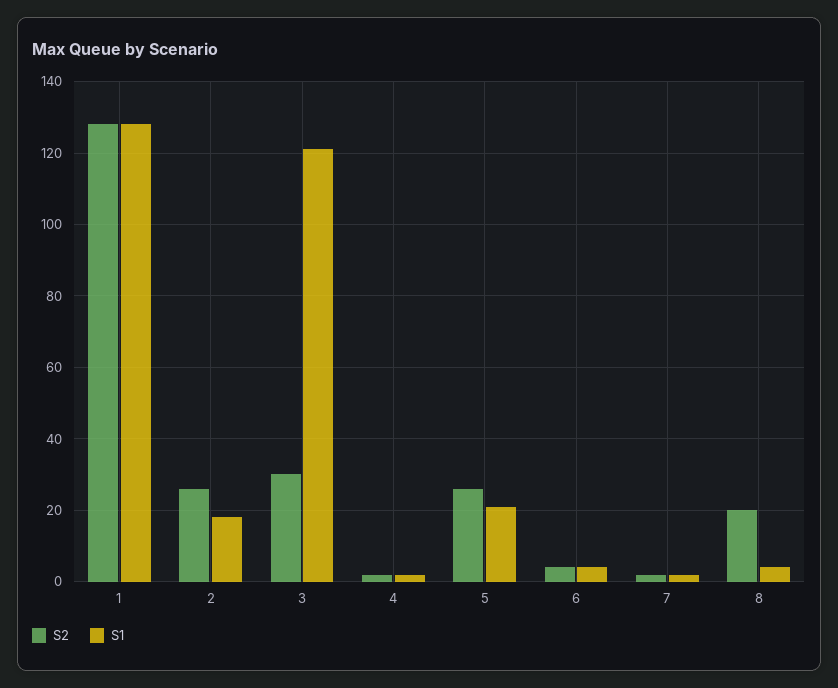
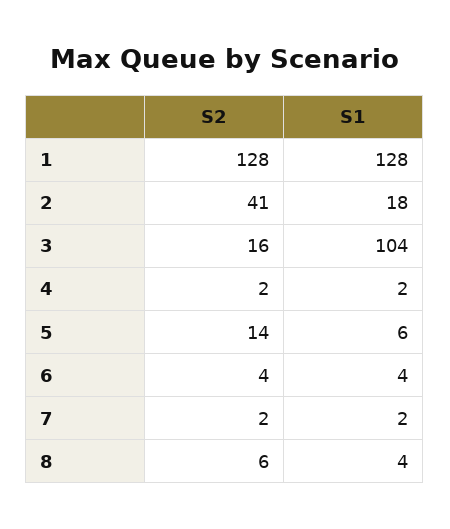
  {
    "S2": {
      "1": 128,
-     "2": 25,
+     "2": 41,
-     "3": 30,
+     "3": 16,
      "4": 2,
-     "5": 25,
+     "5": 14,
      "6": 4,
      "7": 2,
-     "8": 20
+     "8": 6
    },
    "S1": {
      "1": 128,
      "2": 18,
-     "3": 120,
+     "3": 104,
      "4": 2,
-     "5": 20,
+     "5": 6,
      "6": 4,
      "7": 2,
      "8": 4
    }
  }

